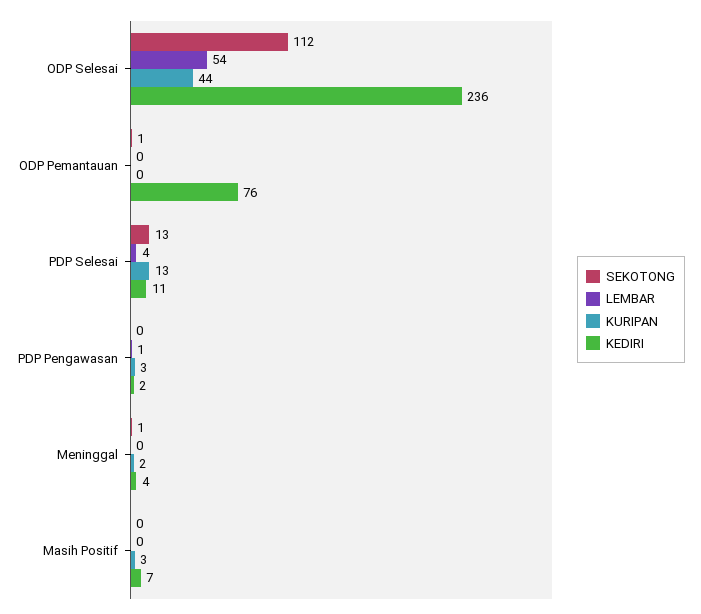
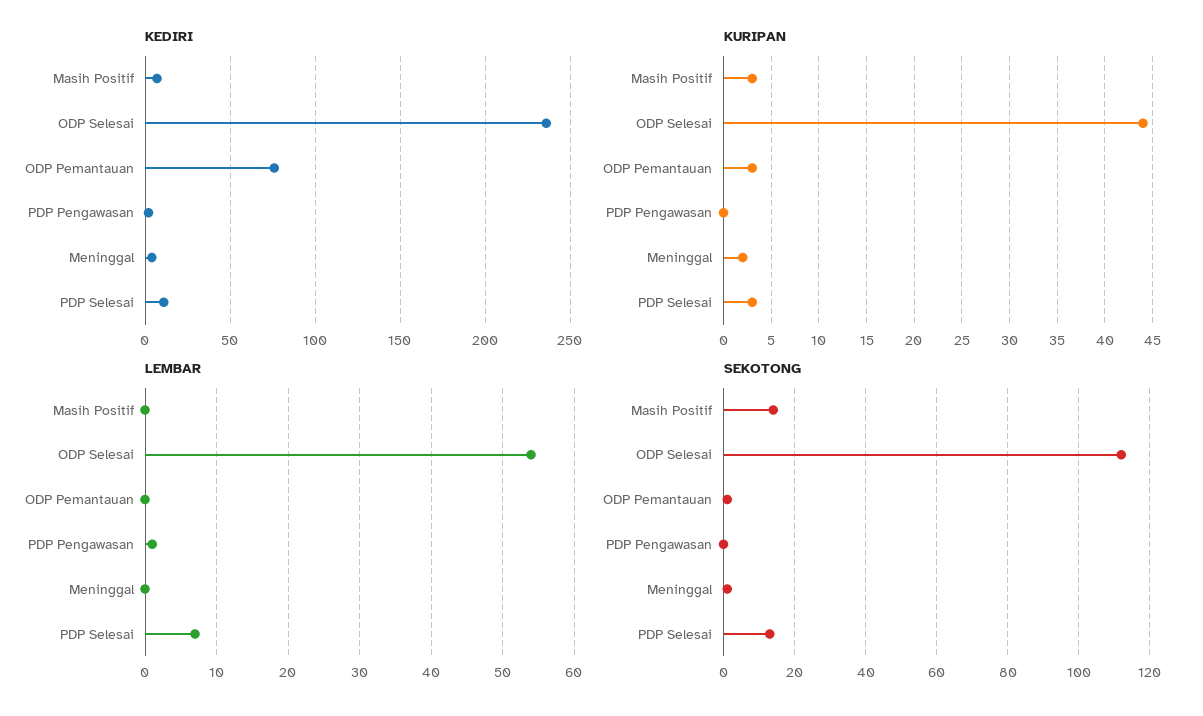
  {
    "SEKOTONG": {
      "ODP Selesai": 112,
      "ODP Pemantauan": 1,
      "PDP Selesai": 13,
      "PDP Pengawasan": 0,
      "Meninggal": 1,
-     "Masih Positif": 0
+     "Masih Positif": 15
    },
    "LEMBAR": {
      "ODP Selesai": 54,
      "ODP Pemantauan": 0,
-     "PDP Selesai": 4,
+     "PDP Selesai": 7,
      "PDP Pengawasan": 1,
      "Meninggal": 0,
      "Masih Positif": 0
    },
    "KURIPAN": {
      "ODP Selesai": 44,
-     "ODP Pemantauan": 0,
+     "ODP Pemantauan": 3,
-     "PDP Selesai": 13,
+     "PDP Selesai": 3,
-     "PDP Pengawasan": 3,
+     "PDP Pengawasan": 0,
      "Meninggal": 2,
      "Masih Positif": 3
    },
    "KEDIRI": {
      "ODP Selesai": 236,
      "ODP Pemantauan": 76,
      "PDP Selesai": 11,
      "PDP Pengawasan": 2,
      "Meninggal": 4,
      "Masih Positif": 7
    }
  }

